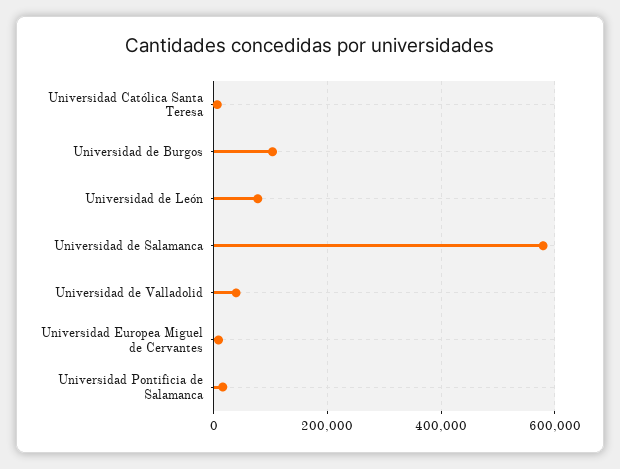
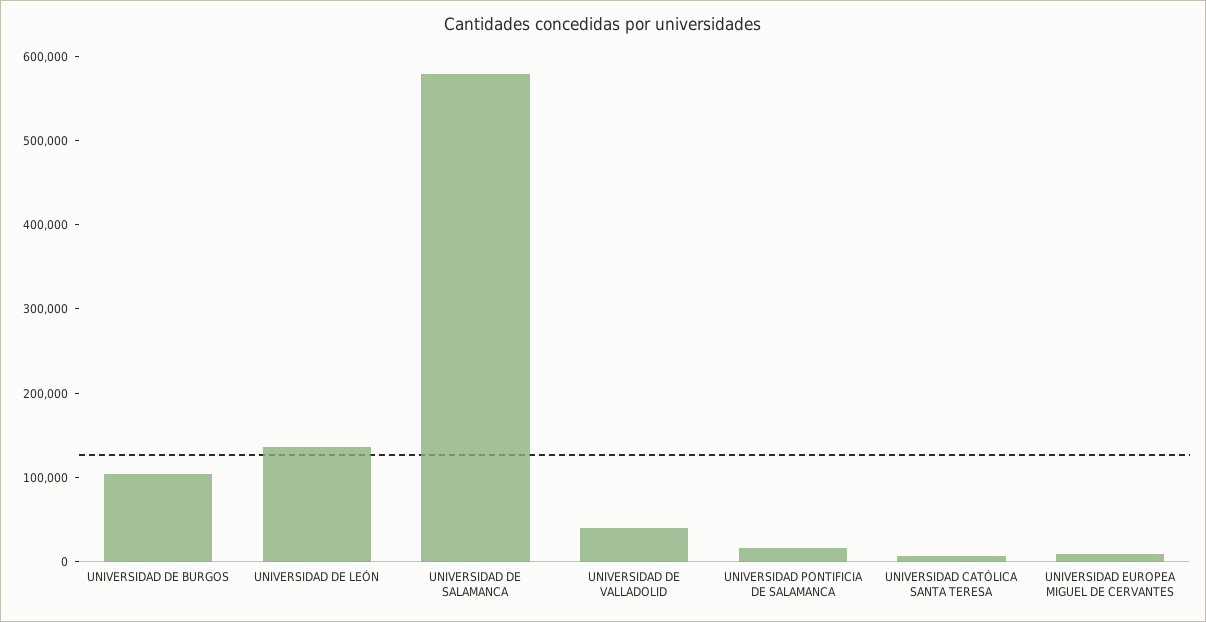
  {
    "Universidad Católica Santa Teresa": 0,
    "Universidad de Burgos": 100000,
-   "Universidad de León": 80000,
+   "Universidad de León": 140000,
    "Universidad de Salamanca": 580000,
    "Universidad de Valladolid": 40000,
    "Universidad Europea Miguel de Cervantes": 0,
    "Universidad Pontificia de Salamanca": 20000
  }

